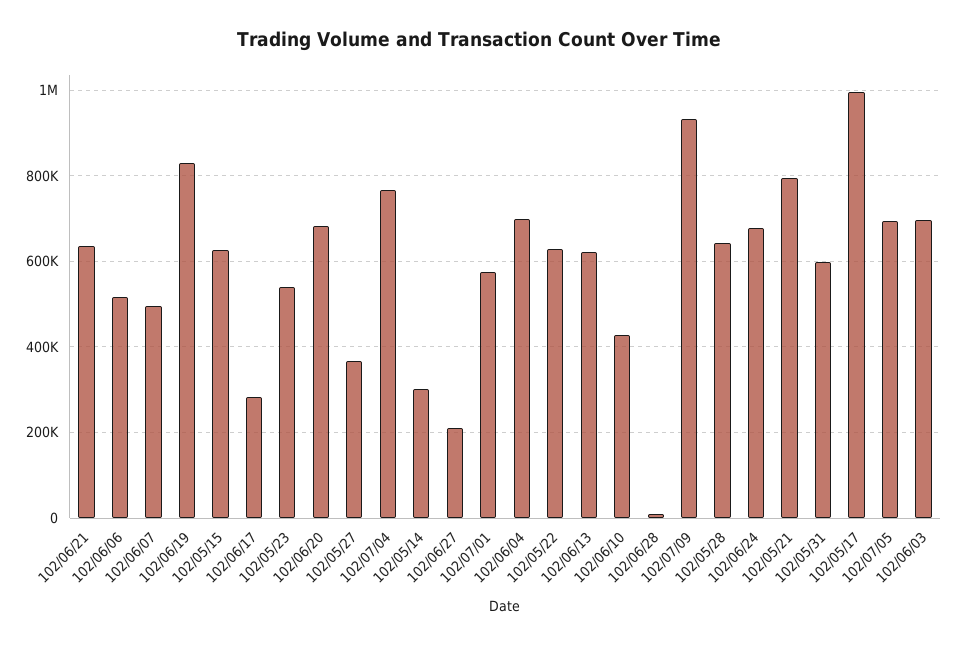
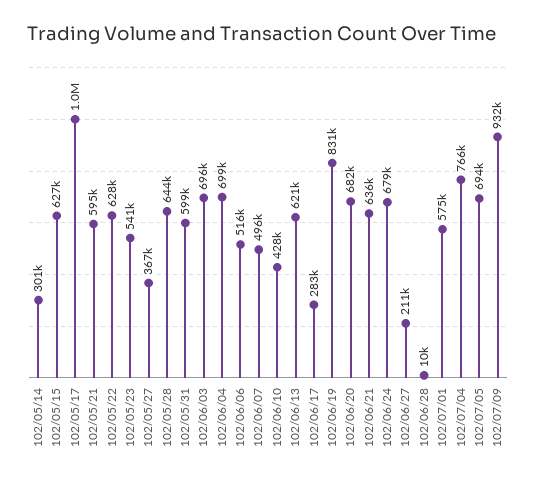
  {
    "102/06/21": 636000,
    "102/06/06": 516000,
    "102/06/07": 496000,
    "102/06/19": 831000,
    "102/05/15": 627000,
    "102/06/17": 283000,
    "102/05/23": 541000,
    "102/06/20": 682000,
    "102/05/27": 367000,
    "102/07/04": 766000,
    "102/05/14": 301000,
    "102/06/27": 211000,
    "102/07/01": 575000,
    "102/06/04": 699000,
    "102/05/22": 628000,
    "102/06/13": 621000,
    "102/06/10": 428000,
    "102/06/28": 10000,
    "102/07/09": 932000,
    "102/05/28": 644000,
    "102/06/24": 679000,
-   "102/05/21": 800000,
+   "102/05/21": 595000,
    "102/05/31": 599000,
    "102/05/17": 1000000,
    "102/07/05": 694000,
    "102/06/03": 696000
  }

